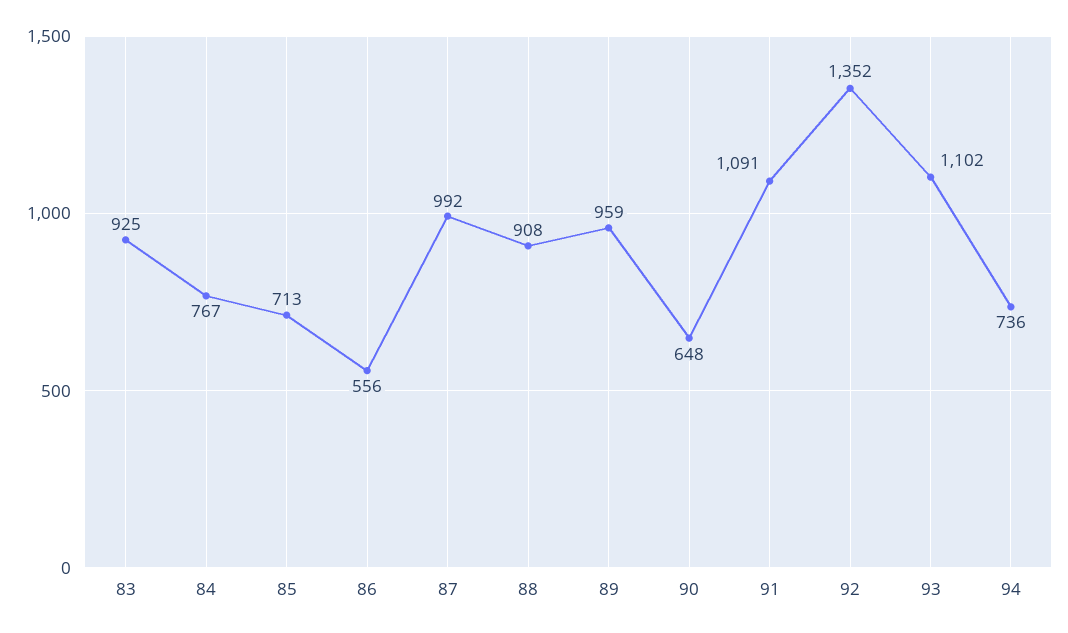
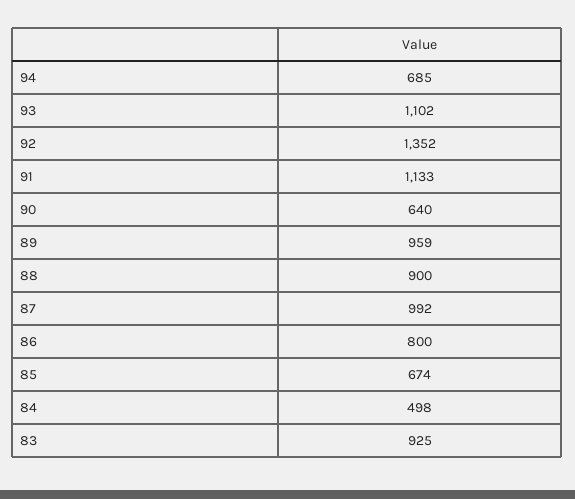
  {
    "83": 925,
-   "84": 767,
+   "84": 498,
-   "85": 713,
+   "85": 674,
-   "86": 556,
+   "86": 800,
    "87": 992,
-   "88": 908,
+   "88": 900,
    "89": 959,
-   "90": 648,
+   "90": 640,
-   "91": 1091,
+   "91": 1133,
    "92": 1352,
    "93": 1102,
-   "94": 736
+   "94": 685
  }

